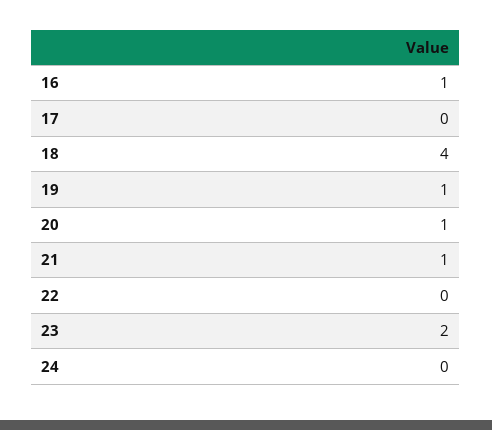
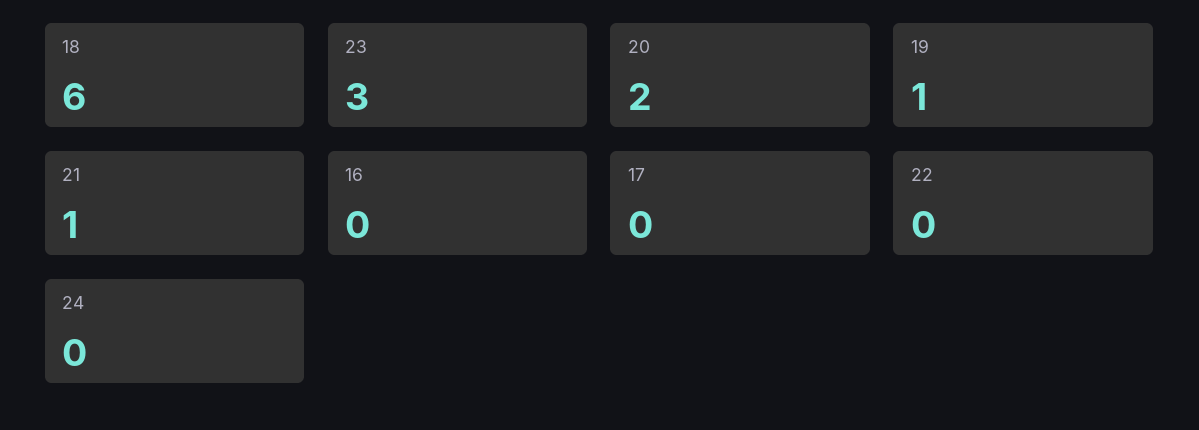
  {
-   "16": 1,
+   "16": 0,
    "17": 0,
-   "18": 4,
+   "18": 6,
    "19": 1,
-   "20": 1,
+   "20": 2,
    "21": 1,
    "22": 0,
-   "23": 2,
+   "23": 3,
    "24": 0
  }

